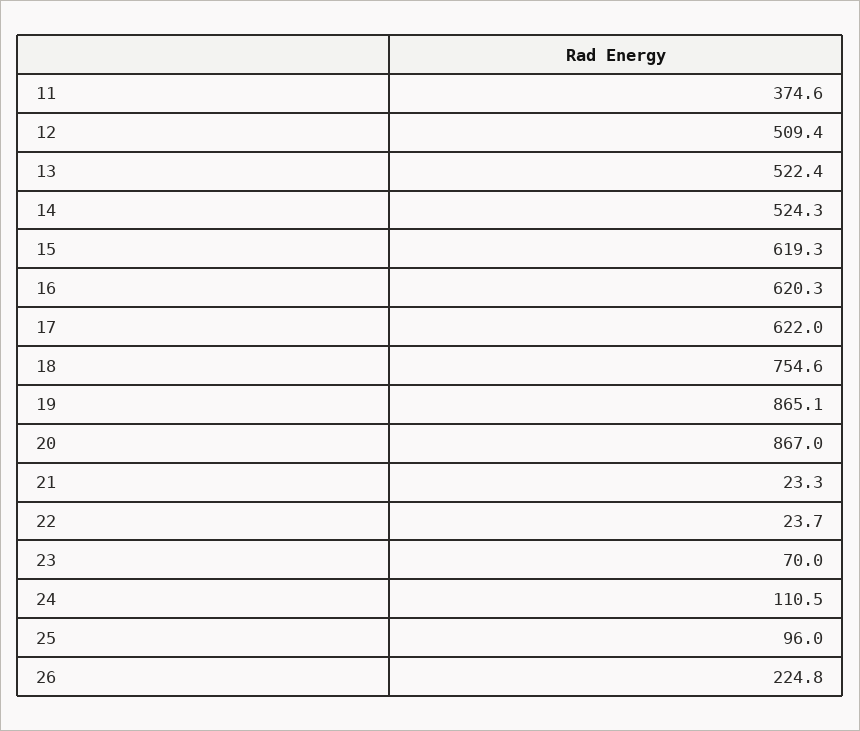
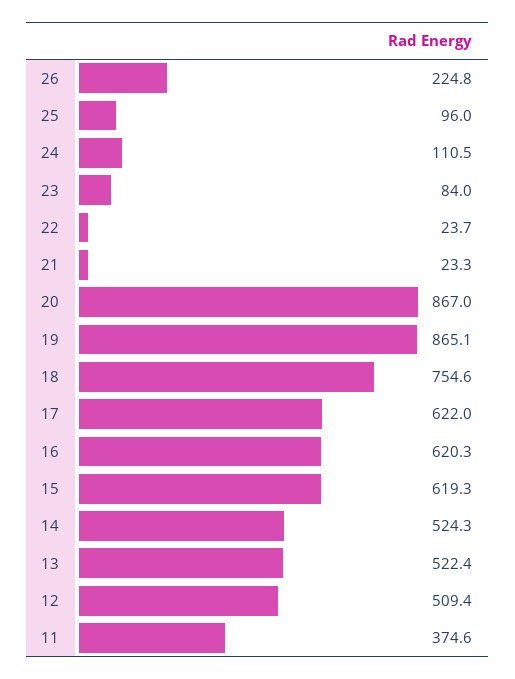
  {
    "11": 374.6,
    "12": 509.4,
    "13": 522.4,
    "14": 524.3,
    "15": 619.3,
    "16": 620.3,
    "17": 622,
    "18": 754.6,
    "19": 865.1,
    "20": 867,
    "21": 23.3,
    "22": 23.7,
-   "23": 70,
+   "23": 84,
    "24": 110.5,
    "25": 96,
    "26": 224.8
  }

